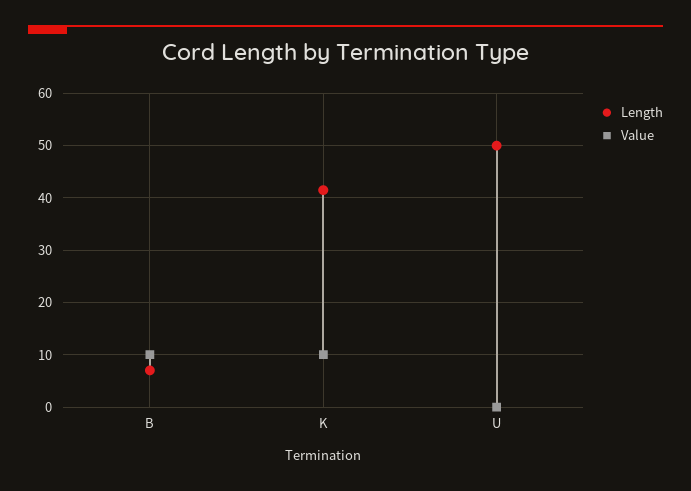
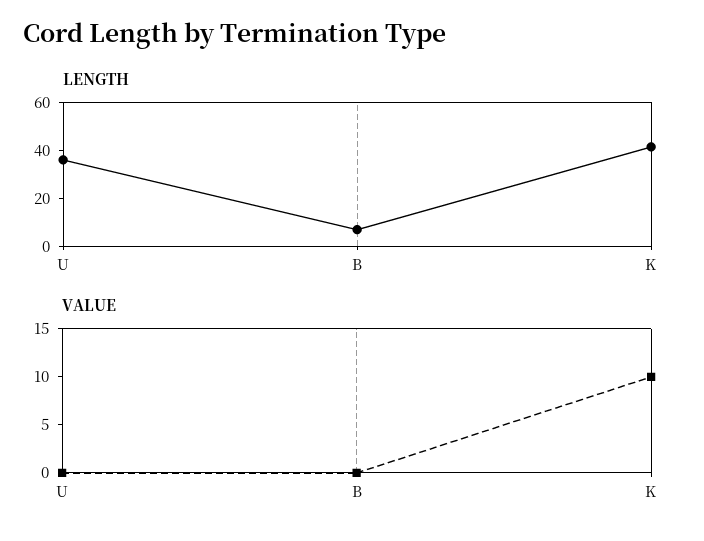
  {
    "Length": {
      "B": 8,
      "K": 42,
-     "U": 50
+     "U": 35
    },
    "Value": {
-     "B": 10,
+     "B": 0,
      "K": 10,
      "U": 0
    }
  }

